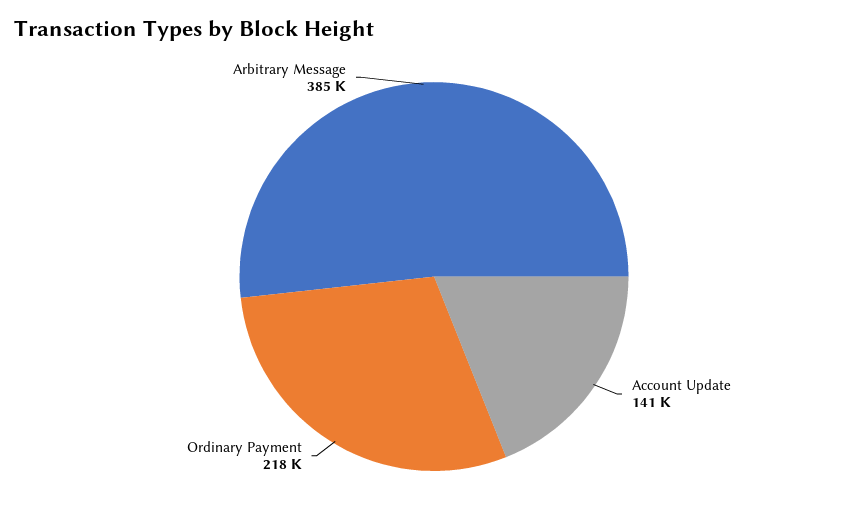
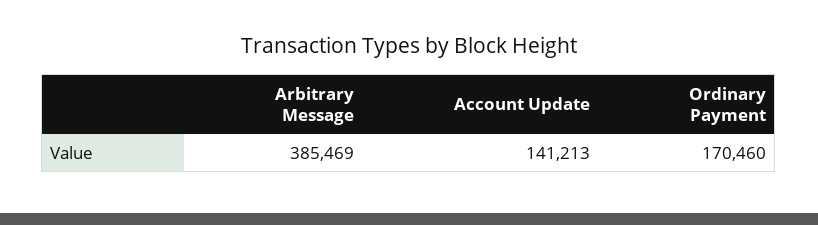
  {
    "Account Update": 141213,
-   "Ordinary Payment": 218000,
+   "Ordinary Payment": 170460,
    "Arbitrary Message": 385469
  }

